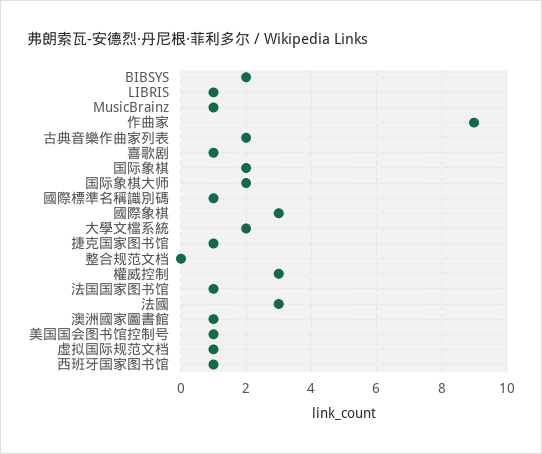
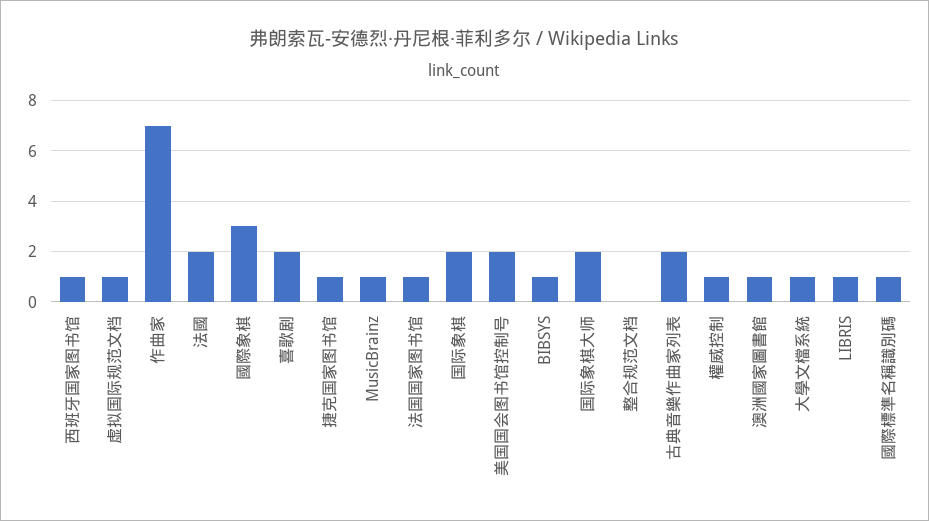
  {
-   "BIBSYS": 2,
+   "BIBSYS": 1,
    "LIBRIS": 1,
    "MusicBrainz": 1,
-   "作曲家": 9,
+   "作曲家": 7,
    "古典音樂作曲家列表": 2,
-   "喜歌剧": 1,
+   "喜歌剧": 2,
    "国际象棋": 2,
    "国际象棋大师": 2,
    "國際標準名稱識別碼": 1,
    "國際象棋": 3,
-   "大學文檔系統": 2,
+   "大學文檔系統": 1,
    "捷克国家图书馆": 1,
    "整合规范文档": 0,
-   "權威控制": 3,
+   "權威控制": 1,
    "法国国家图书馆": 1,
-   "法國": 3,
+   "法國": 2,
    "澳洲國家圖書館": 1,
-   "美国国会图书馆控制号": 1,
+   "美国国会图书馆控制号": 2,
    "虚拟国际规范文档": 1,
    "西班牙国家图书馆": 1
  }

